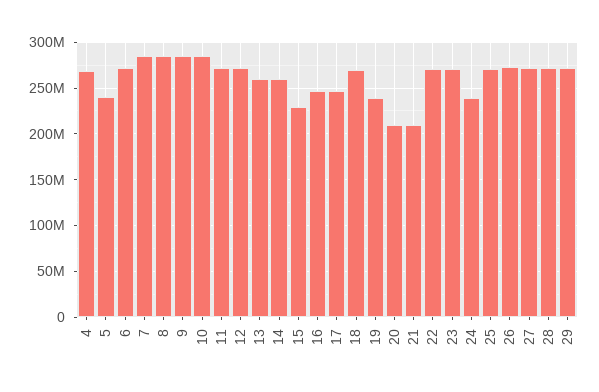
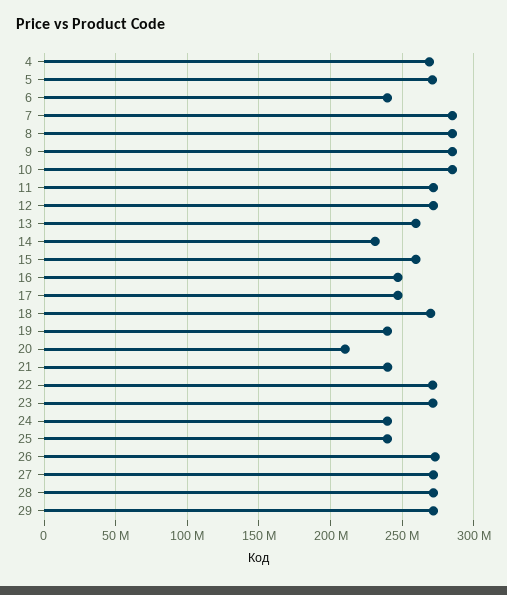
  {
    "4": 270000000,
-   "5": 240000000,
+   "5": 270000000,
-   "6": 270000000,
+   "6": 240000000,
    "7": 285000000,
    "8": 285000000,
    "9": 285000000,
    "10": 285000000,
    "11": 270000000,
    "12": 270000000,
    "13": 260000000,
-   "14": 260000000,
+   "14": 230000000,
-   "15": 230000000,
+   "15": 260000000,
    "16": 245000000,
    "17": 245000000,
    "18": 270000000,
    "19": 240000000,
    "20": 210000000,
-   "21": 210000000,
+   "21": 240000000,
    "22": 270000000,
    "23": 270000000,
    "24": 240000000,
-   "25": 270000000,
+   "25": 240000000,
    "26": 275000000,
    "27": 270000000,
    "28": 270000000,
    "29": 270000000
  }

